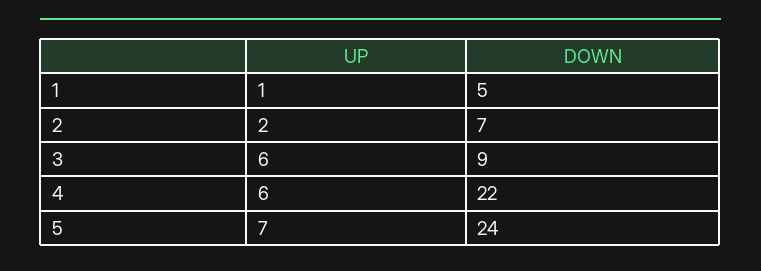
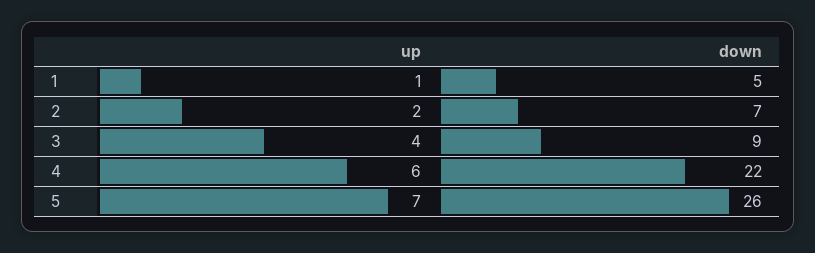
  {
    "UP": {
      "1": 1,
      "2": 2,
-     "3": 6,
+     "3": 4,
      "4": 6,
      "5": 7
    },
    "DOWN": {
      "1": 5,
      "2": 7,
      "3": 9,
      "4": 22,
-     "5": 24
+     "5": 26
    }
  }

